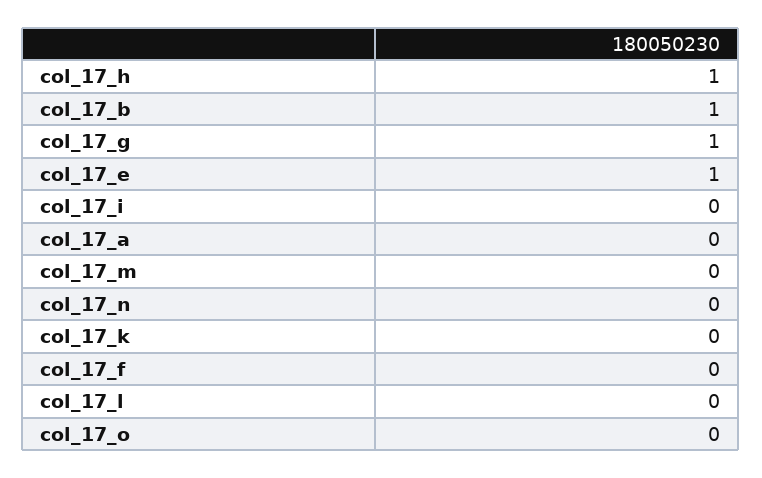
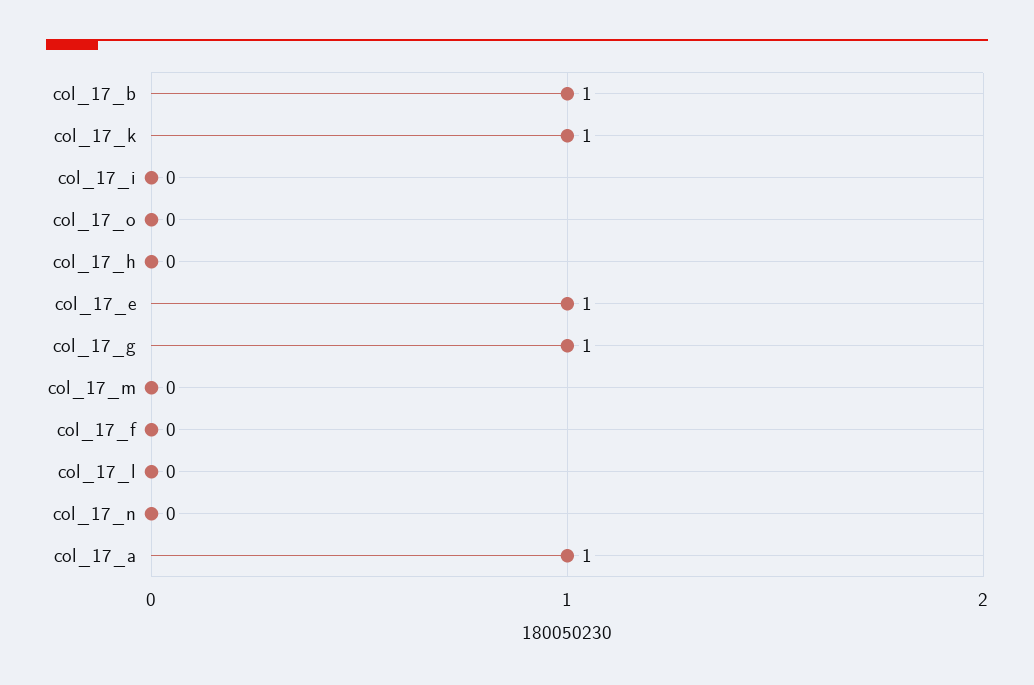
  {
-   "col_17_h": 1,
+   "col_17_h": 0,
    "col_17_b": 1,
    "col_17_g": 1,
    "col_17_e": 1,
    "col_17_i": 0,
-   "col_17_a": 0,
+   "col_17_a": 1,
    "col_17_m": 0,
    "col_17_n": 0,
-   "col_17_k": 0,
+   "col_17_k": 1,
    "col_17_f": 0,
    "col_17_l": 0,
    "col_17_o": 0
  }

